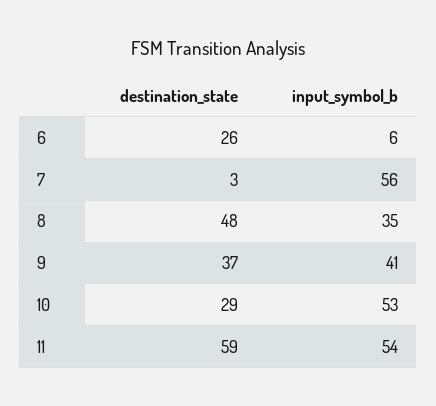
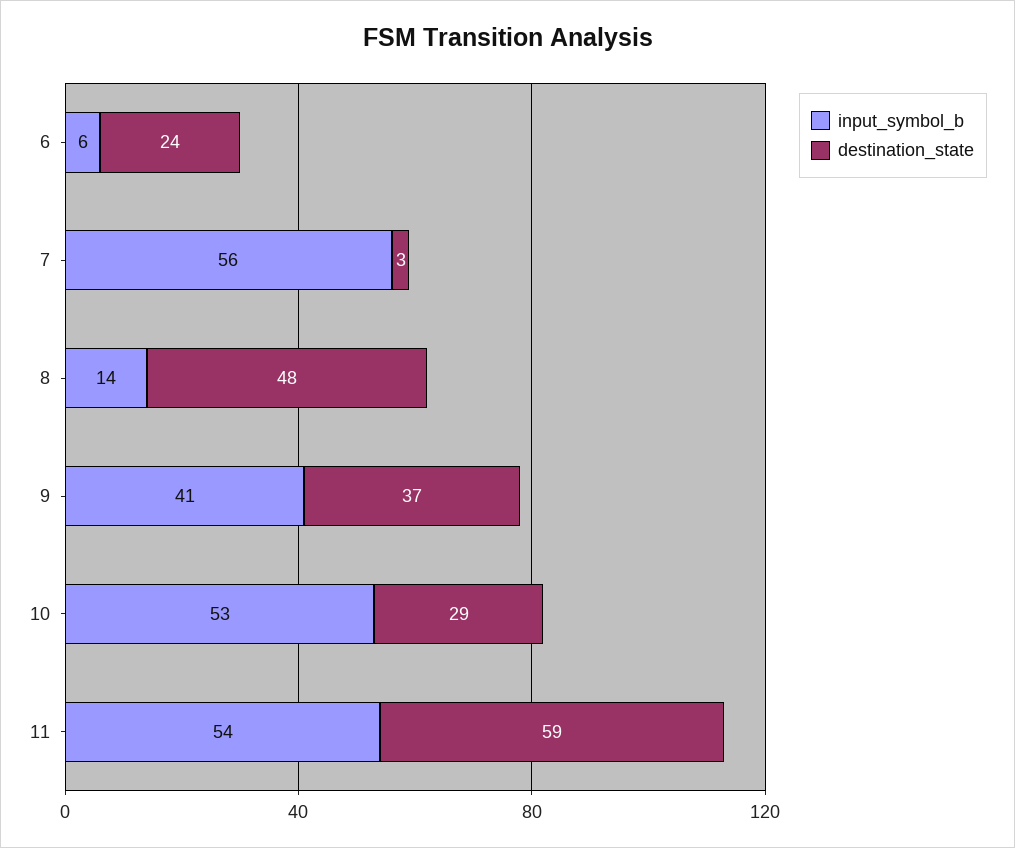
  {
    "destination_state": {
-     "6": 26,
+     "6": 24,
      "7": 3,
      "8": 48,
      "9": 37,
      "10": 29,
      "11": 59
    },
    "input_symbol_b": {
      "6": 6,
      "7": 56,
-     "8": 35,
+     "8": 14,
      "9": 41,
      "10": 53,
      "11": 54
    }
  }

